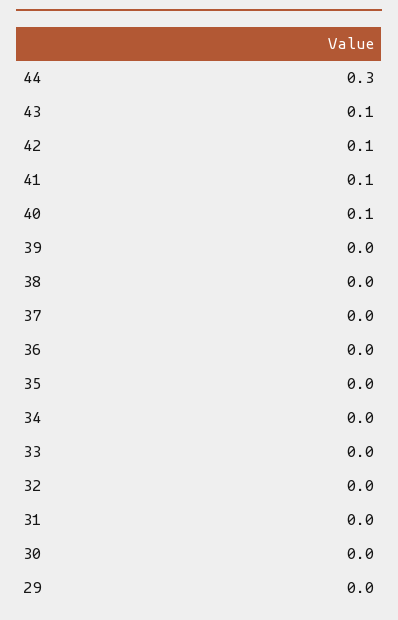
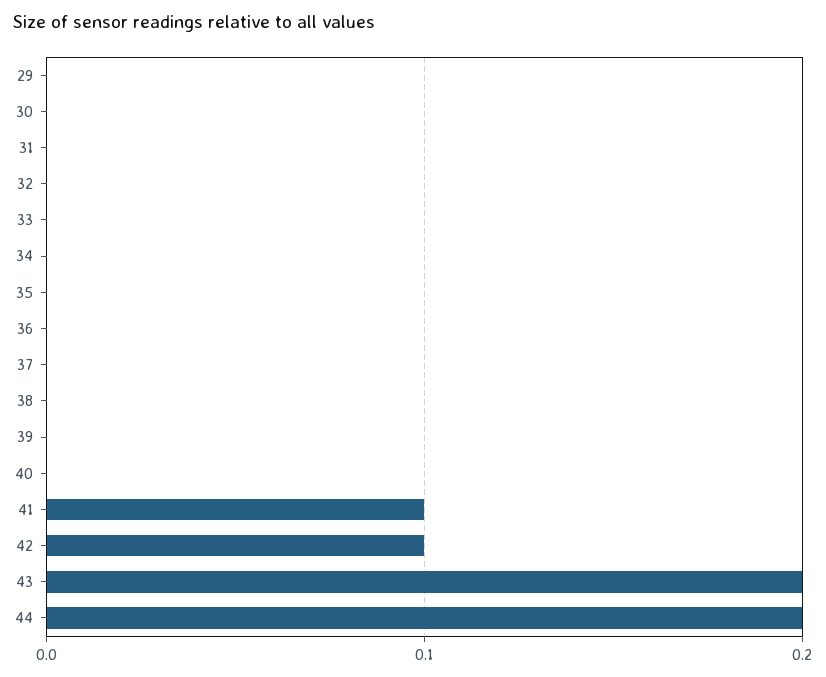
  {
-   "44": 0.3,
+   "44": 0.2,
-   "43": 0.1,
+   "43": 0.2,
    "42": 0.1,
    "41": 0.1,
-   "40": 0.1,
+   "40": 0,
    "39": 0,
    "38": 0,
    "37": 0,
    "36": 0,
    "35": 0,
    "34": 0,
    "33": 0,
    "32": 0,
    "31": 0,
    "30": 0,
    "29": 0
  }

